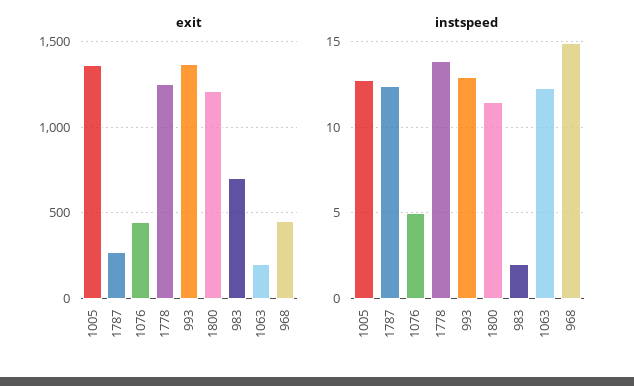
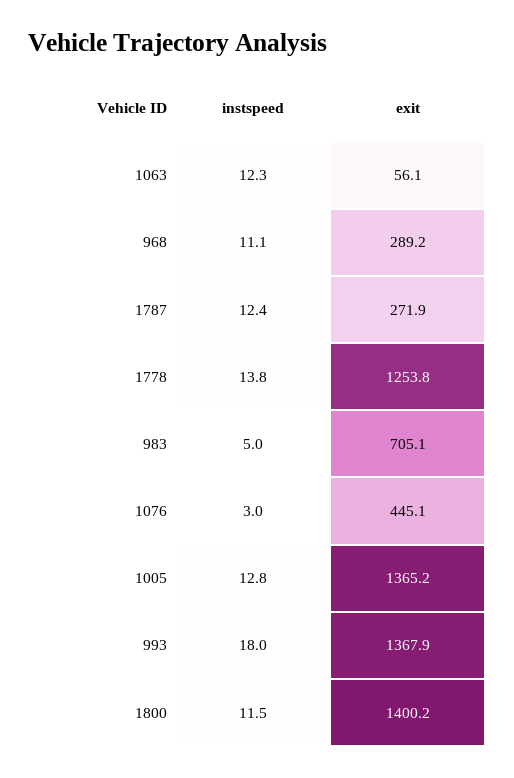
  {
    "exit": {
      "1005": 1365.2,
      "1787": 271.9,
      "1076": 445.1,
      "1778": 1253.8,
      "993": 1367.9,
-     "1800": 1200,
+     "1800": 1400.2,
      "983": 705.1,
-     "1063": 200,
+     "1063": 56.1,
-     "968": 450
+     "968": 289.2
    },
    "instspeed": {
      "1005": 12.8,
      "1787": 12.4,
-     "1076": 5,
+     "1076": 3,
      "1778": 13.8,
-     "993": 13,
+     "993": 18,
      "1800": 11.5,
-     "983": 2,
+     "983": 5,
      "1063": 12.3,
-     "968": 15
+     "968": 11.1
    }
  }

